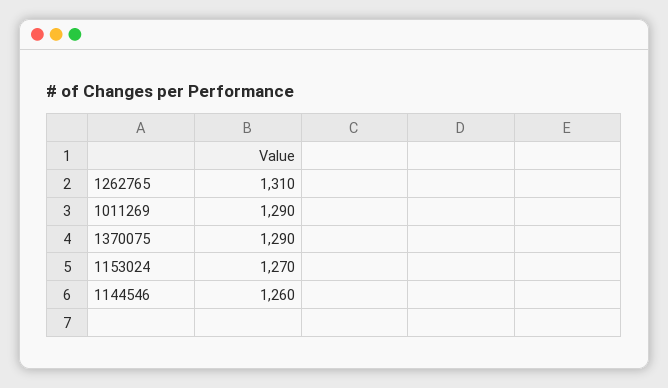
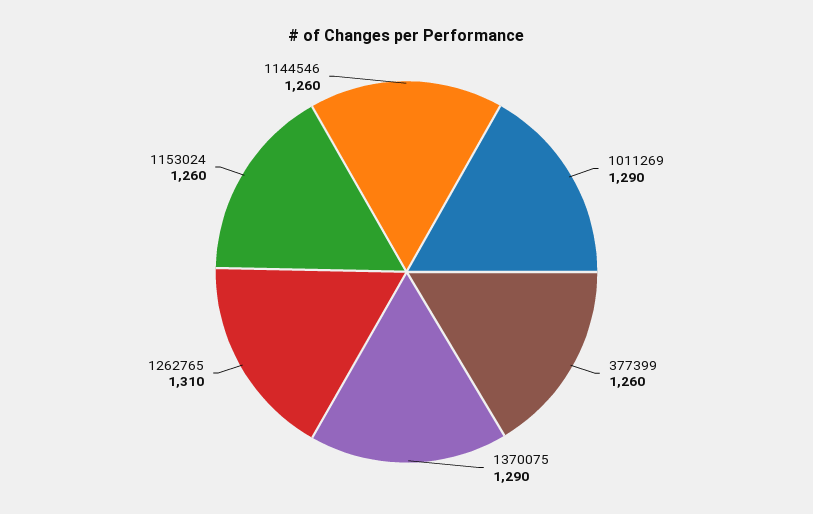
  {
    "1262765": 1310,
    "1011269": 1290,
    "1370075": 1290,
-   "1153024": 1270,
+   "1153024": 1260,
-   "1144546": 1260
+   "1144546": 1260,
+   "377399": 1260
  }

